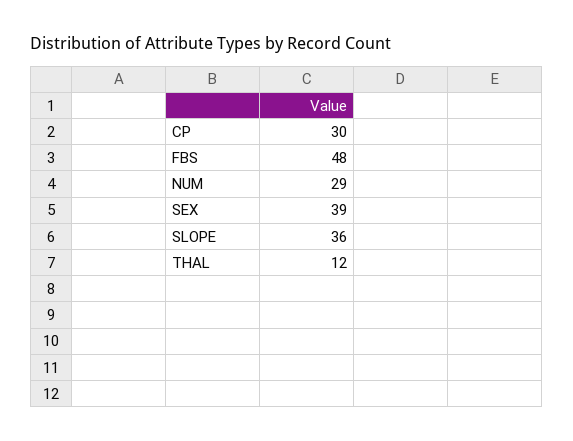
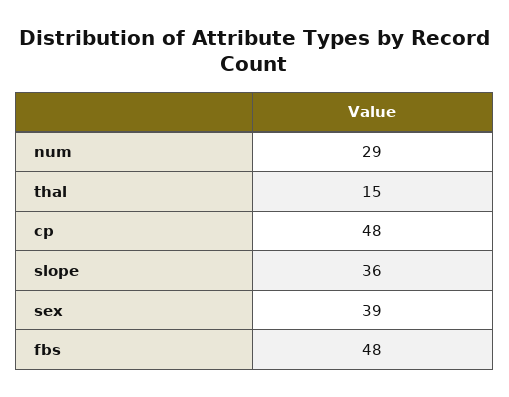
  {
-   "CP": 30,
+   "CP": 48,
    "FBS": 48,
    "NUM": 29,
    "SEX": 39,
    "SLOPE": 36,
-   "THAL": 12
+   "THAL": 15
  }

